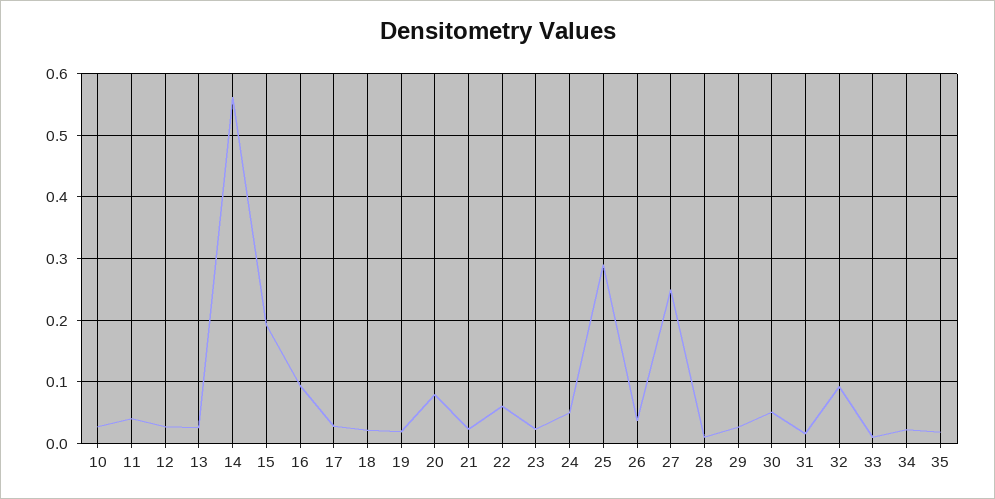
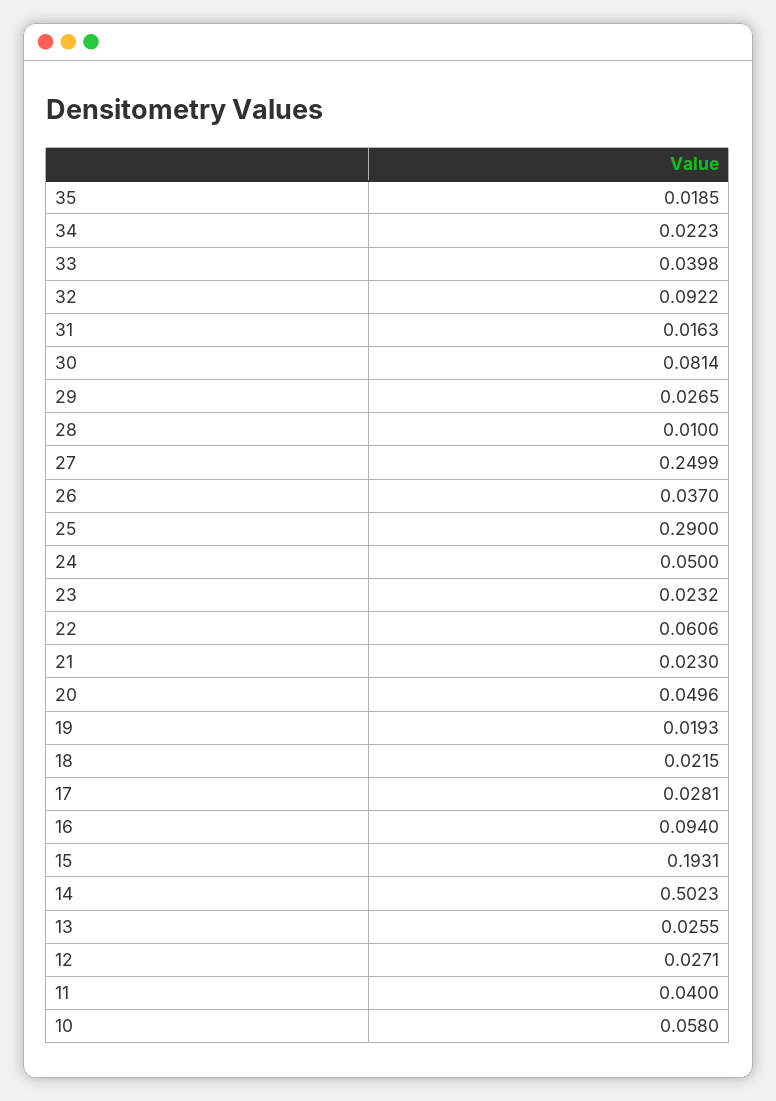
  {
-   "10": 0.03,
+   "10": 0.058,
    "11": 0.04,
    "12": 0.0271,
    "13": 0.0255,
-   "14": 0.56,
+   "14": 0.5023,
    "15": 0.1931,
    "16": 0.094,
    "17": 0.0281,
    "18": 0.0215,
    "19": 0.0193,
-   "20": 0.08,
+   "20": 0.0496,
    "21": 0.023,
    "22": 0.0606,
    "23": 0.0232,
    "24": 0.05,
    "25": 0.29,
    "26": 0.037,
    "27": 0.2499,
    "28": 0.01,
    "29": 0.0265,
-   "30": 0.05,
+   "30": 0.0814,
    "31": 0.0163,
    "32": 0.0922,
-   "33": 0.01,
+   "33": 0.0398,
    "34": 0.0223,
    "35": 0.0185
  }

